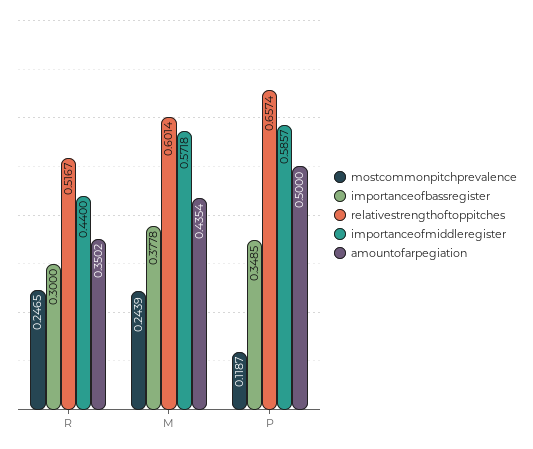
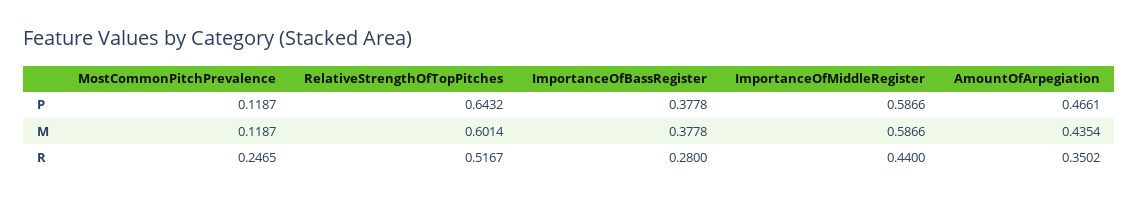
  {
    "mostcommonpitchprevalence": {
      "R": 0.2465,
-     "M": 0.2439,
+     "M": 0.1187,
      "P": 0.1187
    },
    "importanceofbassregister": {
-     "R": 0.3,
+     "R": 0.28,
      "M": 0.3778,
-     "P": 0.3485
+     "P": 0.3778
    },
    "relativestrengthoftoppitches": {
      "R": 0.5167,
      "M": 0.6014,
-     "P": 0.6574
+     "P": 0.6432
    },
    "importanceofmiddleregister": {
      "R": 0.44,
-     "M": 0.5718,
+     "M": 0.5866,
-     "P": 0.5857
+     "P": 0.5866
    },
    "amountofarpegiation": {
      "R": 0.3502,
      "M": 0.4354,
-     "P": 0.5
+     "P": 0.4661
    }
  }

